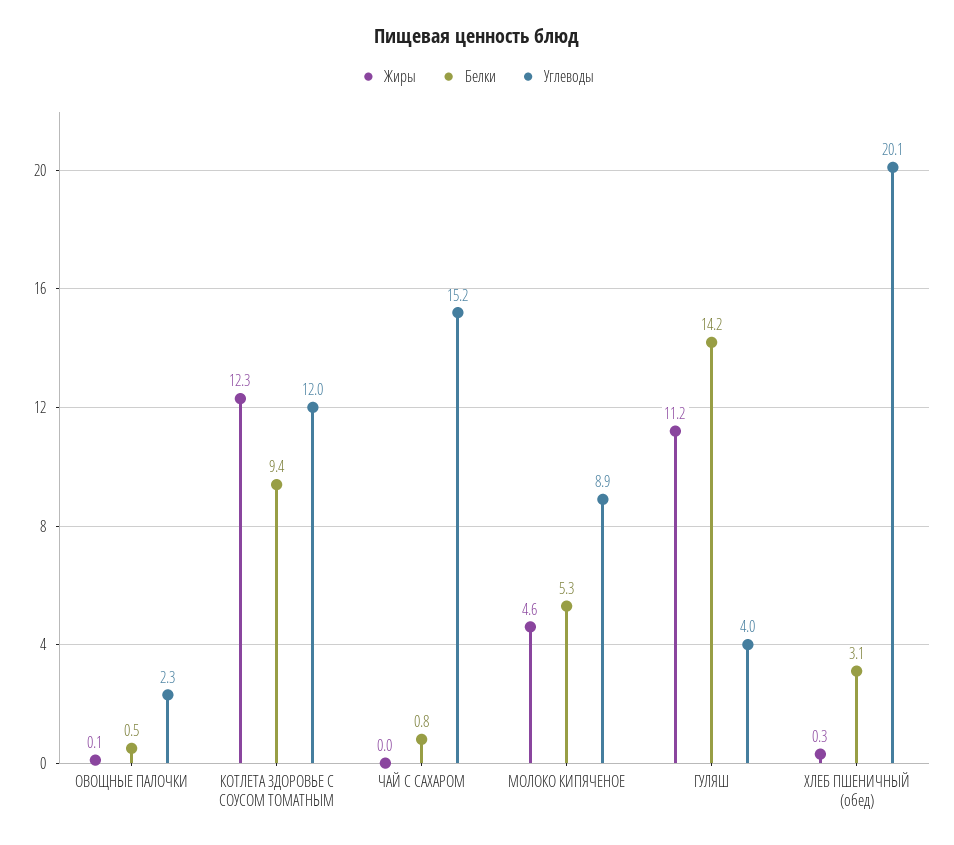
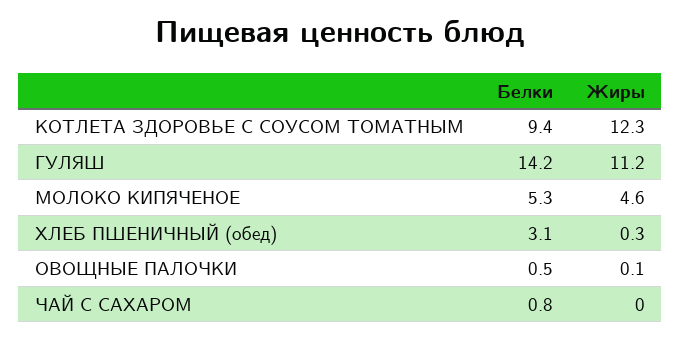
  {
    "Жиры": {
      "ОВОЩНЫЕ ПАЛОЧКИ": 0.1,
      "КОТЛЕТА ЗДОРОВЬЕ С СОУСОМ ТОМАТНЫМ": 12.3,
      "ЧАЙ С САХАРОМ": 0,
      "МОЛОКО КИПЯЧЕНОЕ": 4.6,
      "ГУЛЯШ": 11.2,
      "ХЛЕБ ПШЕНИЧНЫЙ (обед)": 0.3
    },
    "Белки": {
      "ОВОЩНЫЕ ПАЛОЧКИ": 0.5,
      "КОТЛЕТА ЗДОРОВЬЕ С СОУСОМ ТОМАТНЫМ": 9.4,
      "ЧАЙ С САХАРОМ": 0.8,
      "МОЛОКО КИПЯЧЕНОЕ": 5.3,
      "ГУЛЯШ": 14.2,
      "ХЛЕБ ПШЕНИЧНЫЙ (обед)": 3.1
-   },
+   }
-   "Углеводы": {
-     "ОВОЩНЫЕ ПАЛОЧКИ": 2.3,
-     "КОТЛЕТА ЗДОРОВЬЕ С СОУСОМ ТОМАТНЫМ": 12,
-     "ЧАЙ С САХАРОМ": 15.2,
-     "МОЛОКО КИПЯЧЕНОЕ": 8.9,
-     "ГУЛЯШ": 4,
-     "ХЛЕБ ПШЕНИЧНЫЙ (обед)": 20.1
-   }
  }

